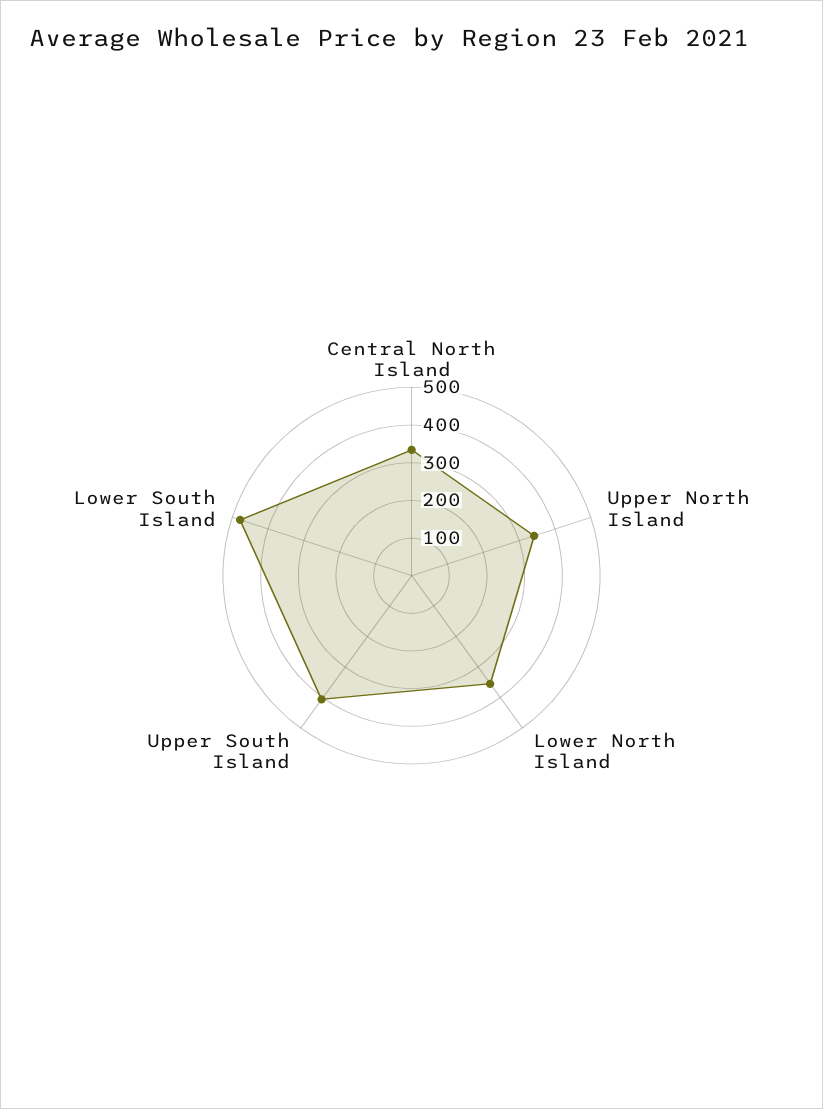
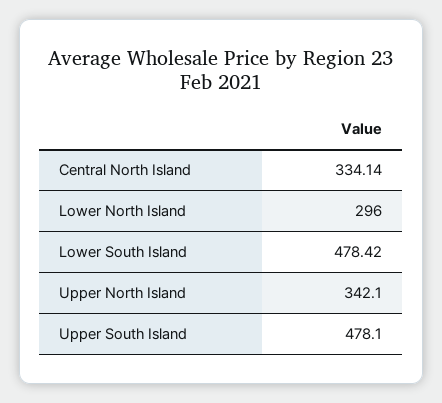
  {
    "Central North Island": 334.14,
    "Upper North Island": 342.1,
-   "Lower North Island": 350,
+   "Lower North Island": 296,
-   "Upper South Island": 400,
+   "Upper South Island": 478.1,
    "Lower South Island": 478.42
  }

